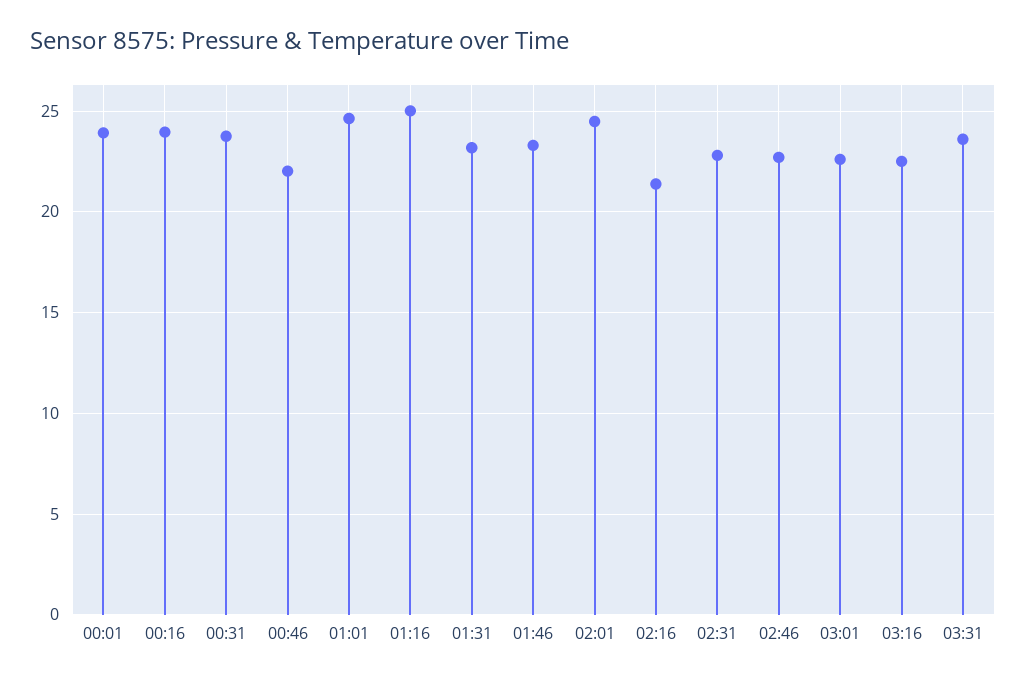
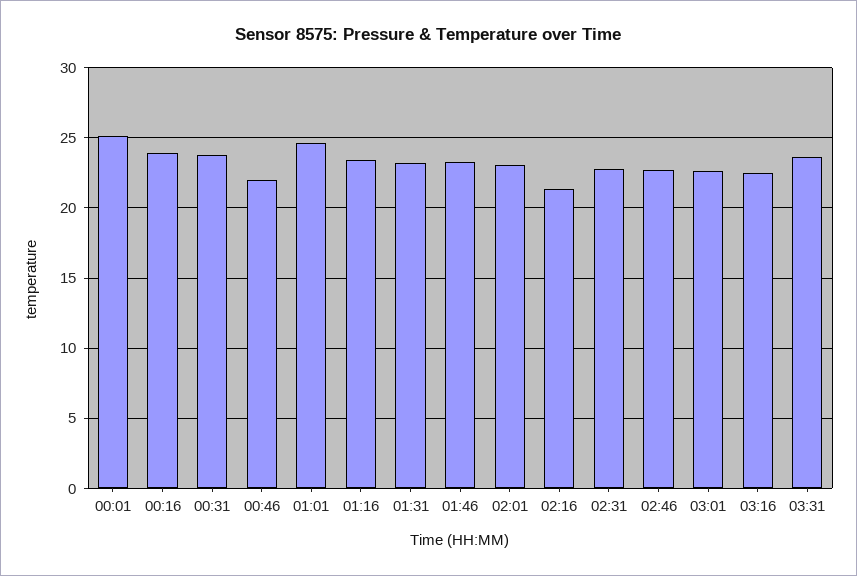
  {
-   "00:01": 24,
+   "00:01": 25,
    "00:16": 24,
    "00:31": 24,
    "00:46": 22,
    "01:01": 24.5,
-   "01:16": 25,
+   "01:16": 23.5,
    "01:31": 23,
    "01:46": 23.5,
-   "02:01": 24.5,
+   "02:01": 23,
    "02:16": 21.5,
    "02:31": 23,
    "02:46": 22.5,
    "03:01": 22.5,
    "03:16": 22.5,
    "03:31": 23.5
  }

